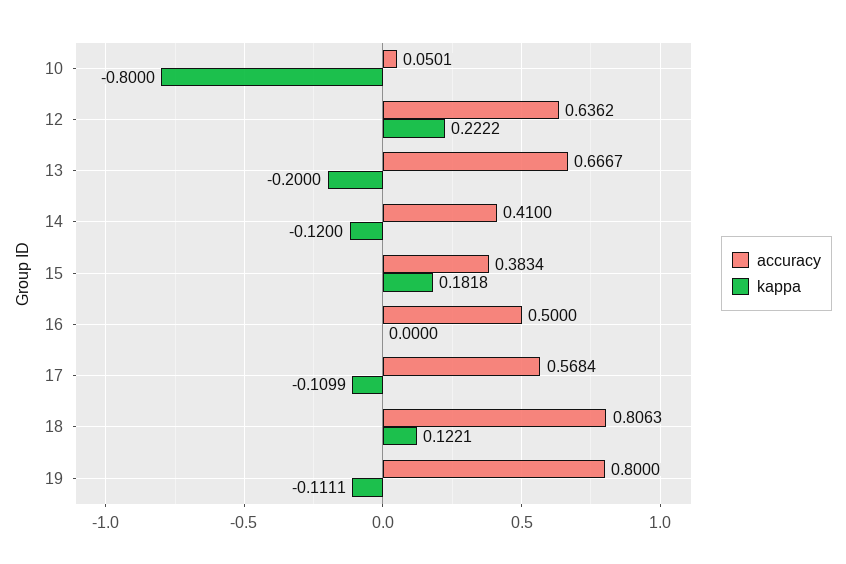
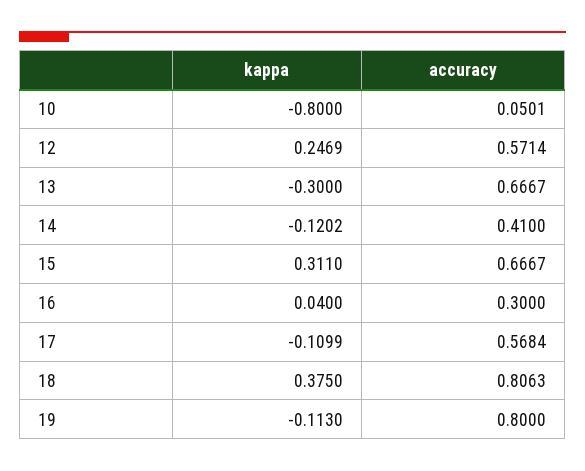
  {
    "accuracy": {
      "10": 0.0501,
-     "12": 0.6362,
+     "12": 0.5714,
      "13": 0.6667,
      "14": 0.41,
-     "15": 0.3834,
+     "15": 0.6667,
-     "16": 0.5,
+     "16": 0.3,
      "17": 0.5684,
      "18": 0.8063,
      "19": 0.8
    },
    "kappa": {
      "10": -0.8,
-     "12": 0.2222,
+     "12": 0.2469,
-     "13": -0.2,
+     "13": -0.3,
-     "14": -0.12,
+     "14": -0.1202,
-     "15": 0.1818,
+     "15": 0.311,
-     "16": 0,
+     "16": 0.04,
      "17": -0.1099,
-     "18": 0.1221,
+     "18": 0.375,
-     "19": -0.1111
+     "19": -0.113
    }
  }

